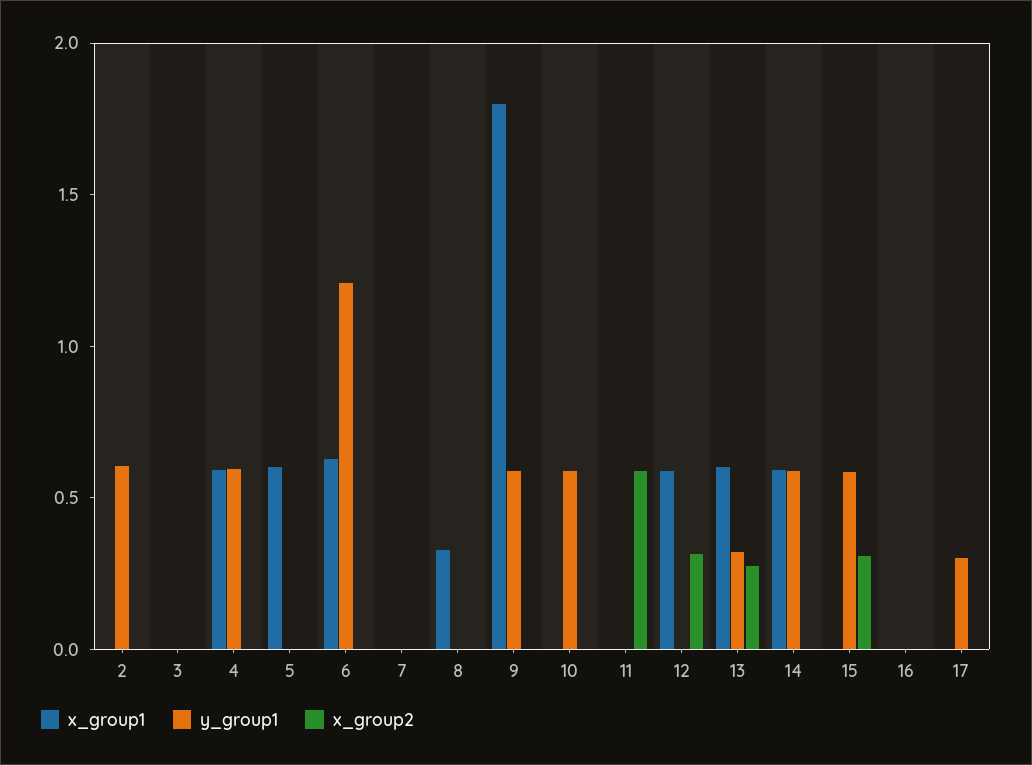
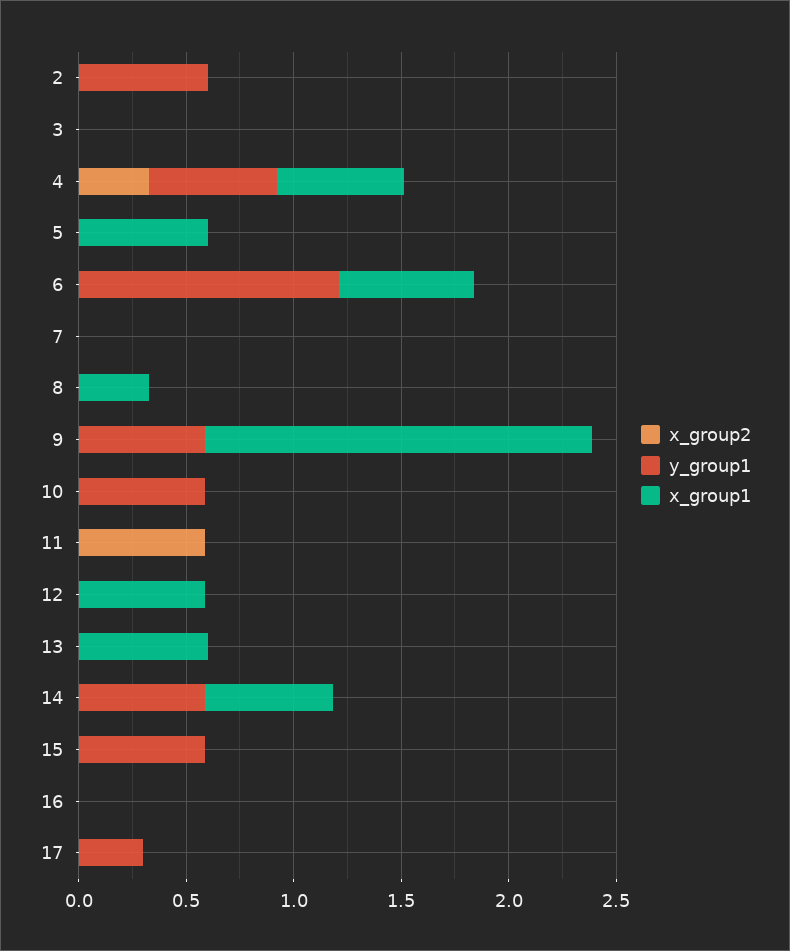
  {
    "x_group1": {
      "2": 0,
      "3": 0,
      "4": 0.6,
      "5": 0.6,
      "6": 0.6,
      "7": 0,
      "8": 0.3,
      "9": 1.8,
      "10": 0,
      "11": 0,
      "12": 0.6,
      "13": 0.6,
      "14": 0.6,
      "15": 0,
      "16": 0,
      "17": 0
    },
    "y_group1": {
      "2": 0.6,
      "3": 0,
      "4": 0.6,
      "5": 0,
      "6": 1.2,
      "7": 0,
      "8": 0,
      "9": 0.6,
      "10": 0.6,
      "11": 0,
      "12": 0,
-     "13": 0.3,
+     "13": 0,
      "14": 0.6,
      "15": 0.6,
      "16": 0,
      "17": 0.3
    },
    "x_group2": {
      "2": 0,
      "3": 0,
-     "4": 0,
+     "4": 0.3,
      "5": 0,
      "6": 0,
      "7": 0,
      "8": 0,
      "9": 0,
      "10": 0,
      "11": 0.6,
-     "12": 0.3,
+     "12": 0,
-     "13": 0.3,
+     "13": 0,
      "14": 0,
-     "15": 0.3,
+     "15": 0,
      "16": 0,
      "17": 0
    }
  }

